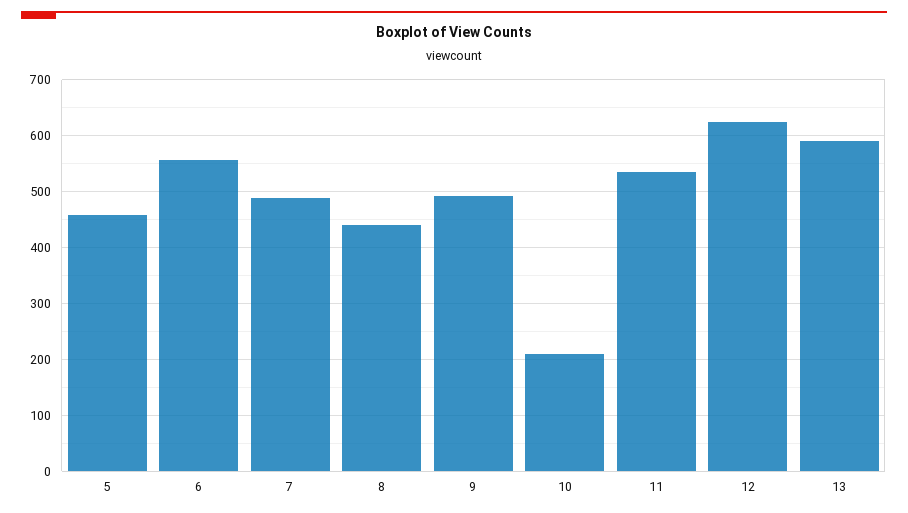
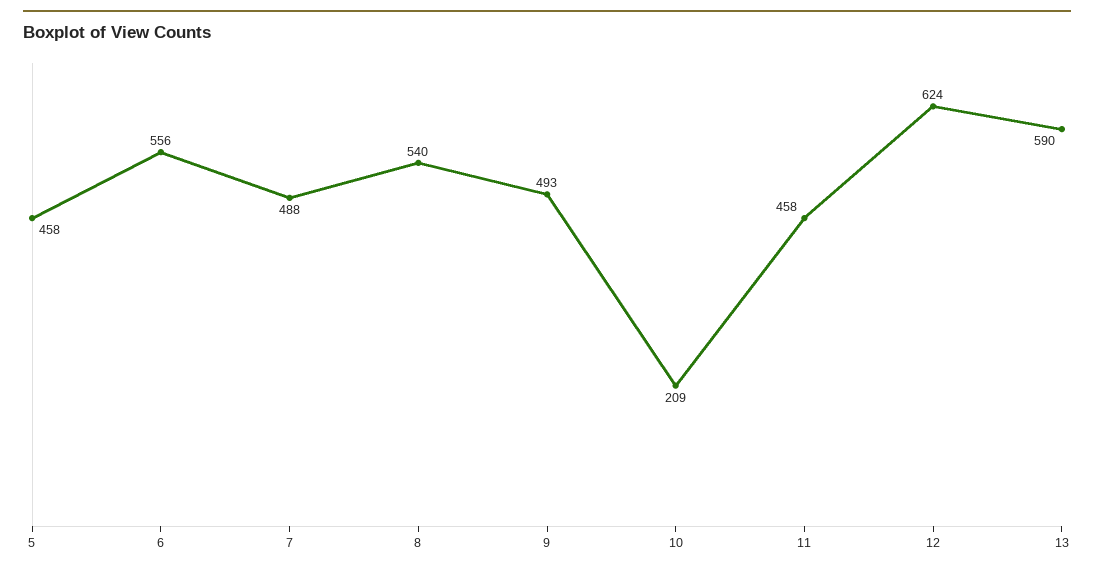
  {
    "5": 458,
    "6": 556,
    "7": 488,
-   "8": 440,
+   "8": 540,
    "9": 493,
    "10": 209,
-   "11": 540,
+   "11": 458,
    "12": 624,
    "13": 590
  }

